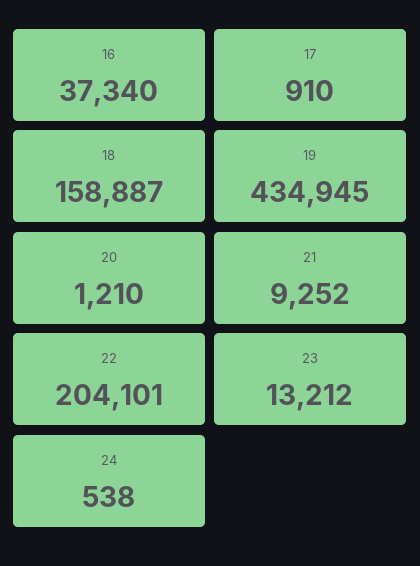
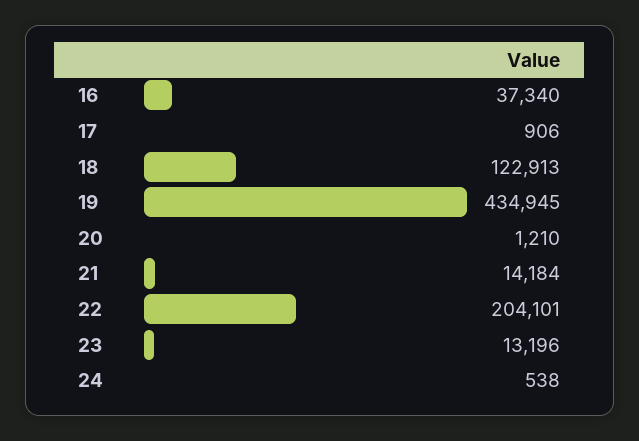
  {
    "16": 37340,
-   "17": 910,
+   "17": 906,
-   "18": 158887,
+   "18": 122913,
    "19": 434945,
    "20": 1210,
-   "21": 9252,
+   "21": 14184,
    "22": 204101,
-   "23": 13212,
+   "23": 13196,
    "24": 538
  }

